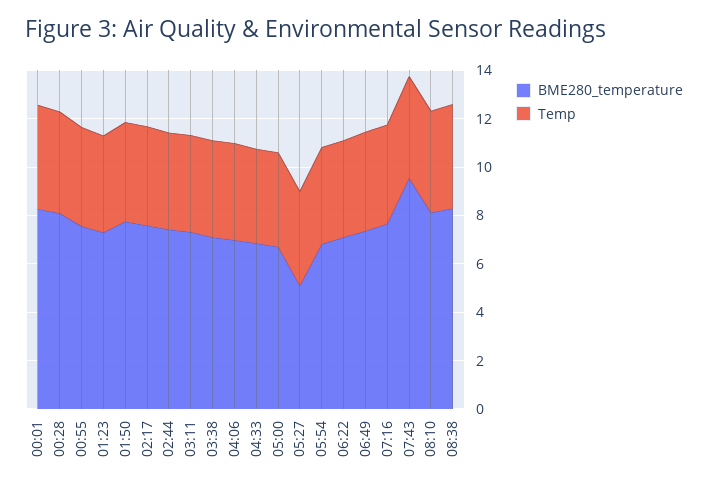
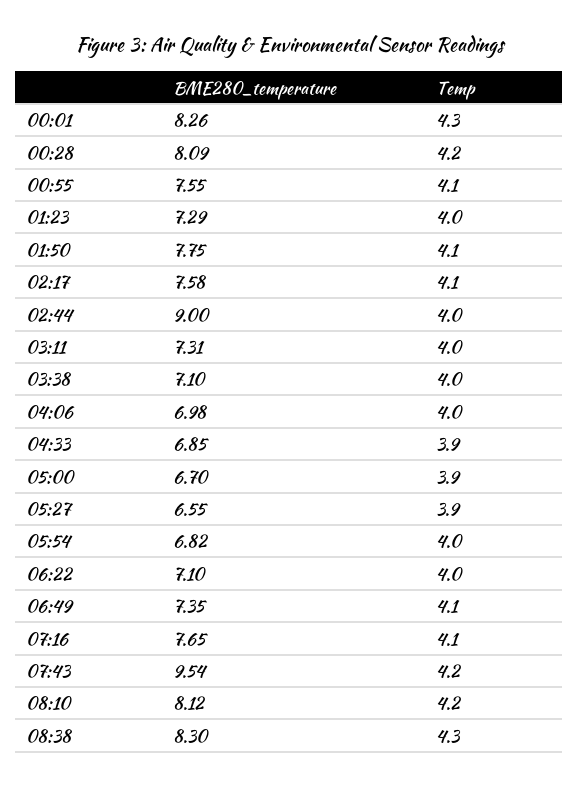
  {
    "BME280_temperature": {
      "00:01": 8.26,
      "00:28": 8.09,
      "00:55": 7.55,
      "01:23": 7.29,
      "01:50": 7.75,
      "02:17": 7.58,
-     "02:44": 7.5,
+     "02:44": 9,
      "03:11": 7.31,
      "03:38": 7.1,
      "04:06": 6.98,
      "04:33": 6.85,
      "05:00": 6.7,
-     "05:27": 5,
+     "05:27": 6.55,
      "05:54": 6.82,
      "06:22": 7.1,
      "06:49": 7.35,
      "07:16": 7.65,
      "07:43": 9.54,
      "08:10": 8.12,
      "08:38": 8.3
    },
    "Temp": {
      "00:01": 4.3,
      "00:28": 4.2,
      "00:55": 4.1,
      "01:23": 4,
      "01:50": 4.1,
      "02:17": 4.1,
      "02:44": 4,
      "03:11": 4,
      "03:38": 4,
      "04:06": 4,
      "04:33": 3.9,
      "05:00": 3.9,
      "05:27": 3.9,
      "05:54": 4,
      "06:22": 4,
      "06:49": 4.1,
      "07:16": 4.1,
      "07:43": 4.2,
      "08:10": 4.2,
      "08:38": 4.3
    }
  }

